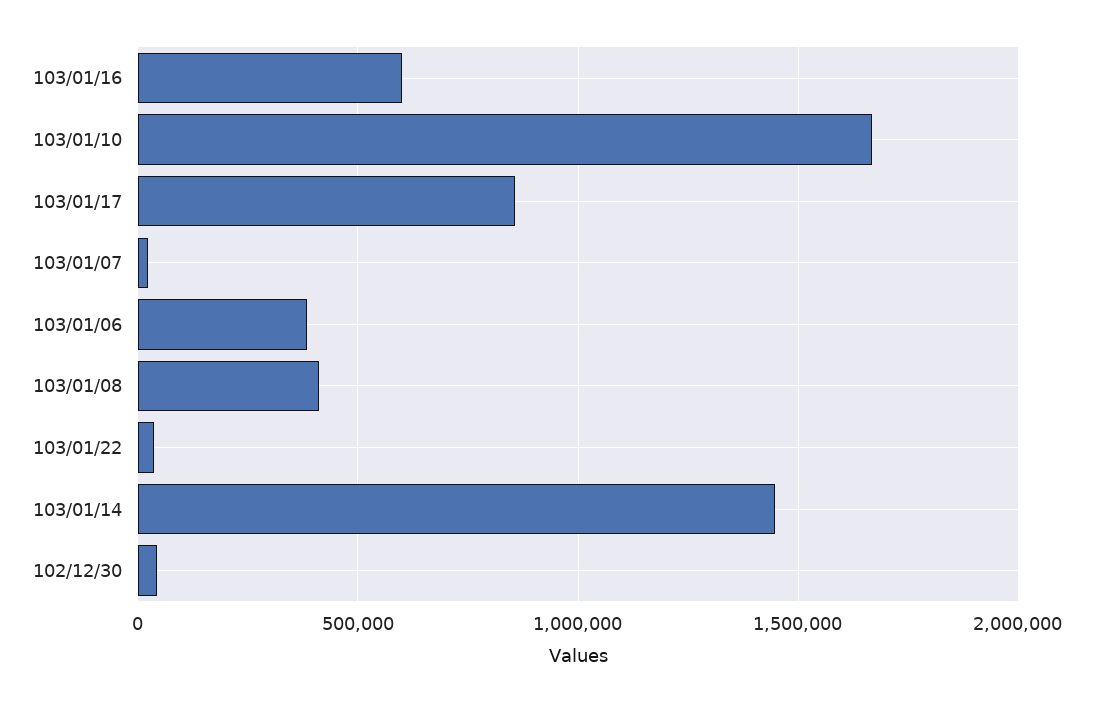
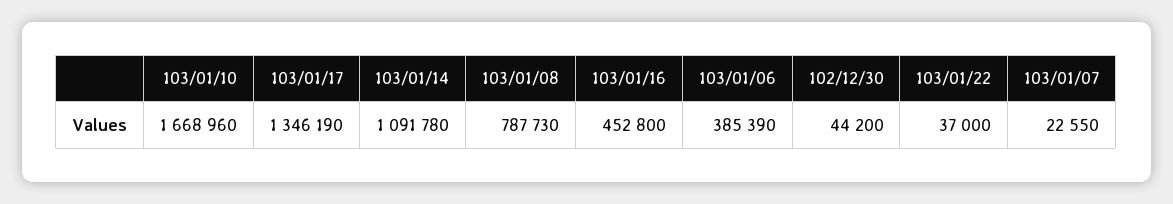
  {
-   "103/01/16": 600000,
+   "103/01/16": 452800,
    "103/01/10": 1668960,
-   "103/01/17": 850000,
+   "103/01/17": 1346190,
    "103/01/07": 22550,
    "103/01/06": 385390,
-   "103/01/08": 400000,
+   "103/01/08": 787730,
    "103/01/22": 37000,
-   "103/01/14": 1450000,
+   "103/01/14": 1091780,
    "102/12/30": 44200
  }

